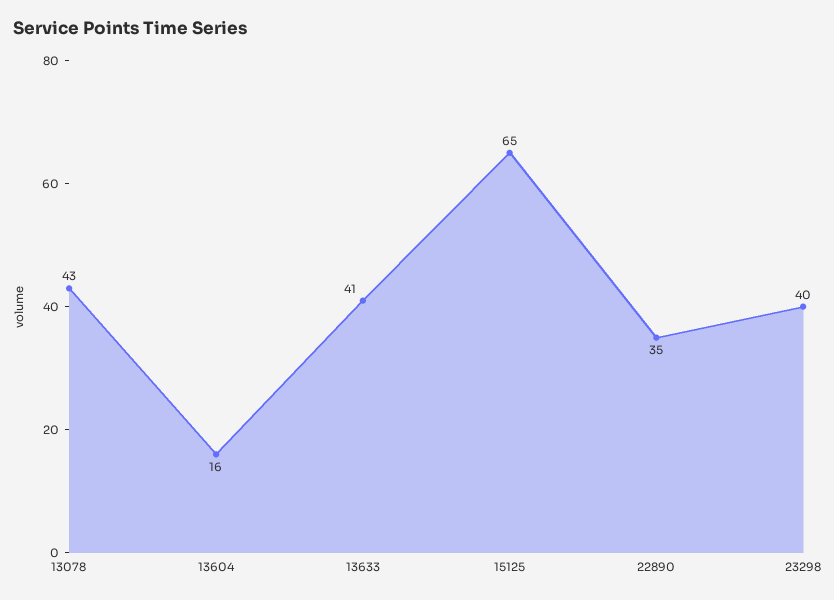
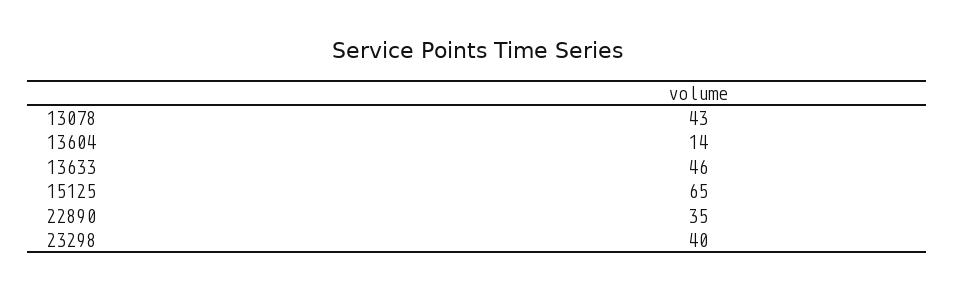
  {
    "13078": 43,
-   "13604": 16,
+   "13604": 14,
-   "13633": 41,
+   "13633": 46,
    "15125": 65,
    "22890": 35,
    "23298": 40
  }

